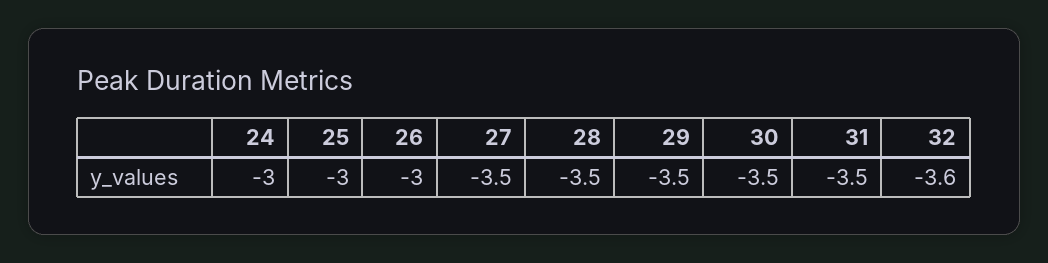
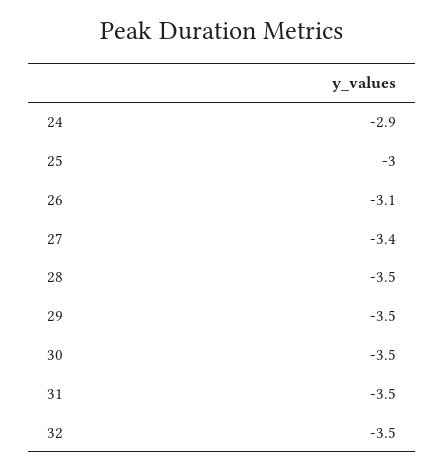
  {
-   "24": -3,
+   "24": -2.9,
    "25": -3,
-   "26": -3,
+   "26": -3.1,
-   "27": -3.5,
+   "27": -3.4,
    "28": -3.5,
    "29": -3.5,
    "30": -3.5,
    "31": -3.5,
-   "32": -3.6
+   "32": -3.5
  }

